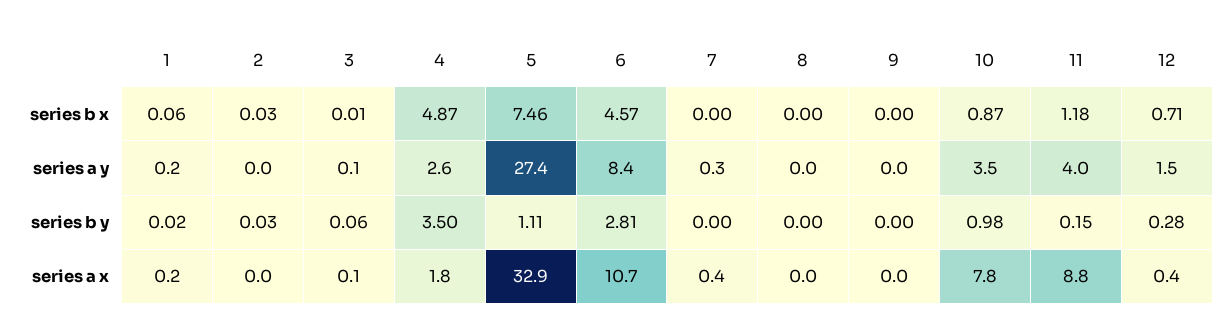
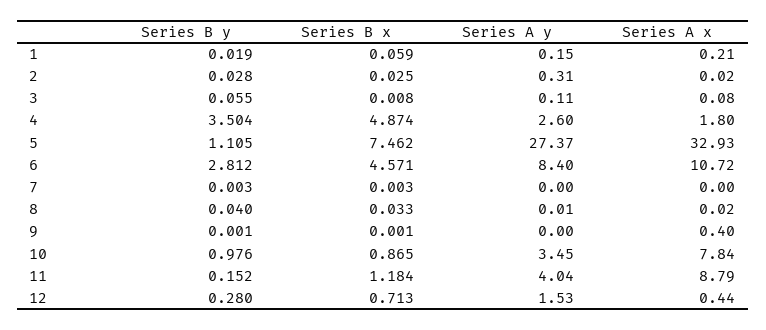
  {
    "1": {
      "series b x": 0.059,
      "series a y": 0.15,
      "series b y": 0.019,
      "series a x": 0.21
    },
    "2": {
      "series b x": 0.025,
-     "series a y": 0,
+     "series a y": 0.31,
      "series b y": 0.028,
      "series a x": 0.02
    },
    "3": {
      "series b x": 0.008,
      "series a y": 0.11,
      "series b y": 0.055,
      "series a x": 0.08
    },
    "4": {
      "series b x": 4.874,
      "series a y": 2.6,
      "series b y": 3.504,
      "series a x": 1.8
    },
    "5": {
      "series b x": 7.462,
      "series a y": 27.37,
      "series b y": 1.105,
      "series a x": 32.93
    },
    "6": {
      "series b x": 4.571,
      "series a y": 8.4,
      "series b y": 2.812,
      "series a x": 10.72
    },
    "7": {
      "series b x": 0.003,
-     "series a y": 0.3,
+     "series a y": 0,
      "series b y": 0.003,
-     "series a x": 0.4
+     "series a x": 0
    },
    "8": {
-     "series b x": 0,
+     "series b x": 0.033,
      "series a y": 0.01,
-     "series b y": 0,
+     "series b y": 0.04,
      "series a x": 0.02
    },
    "9": {
      "series b x": 0.001,
      "series a y": 0,
      "series b y": 0.001,
-     "series a x": 0
+     "series a x": 0.4
    },
    "10": {
      "series b x": 0.865,
      "series a y": 3.45,
      "series b y": 0.976,
      "series a x": 7.84
    },
    "11": {
      "series b x": 1.184,
      "series a y": 4.04,
      "series b y": 0.152,
      "series a x": 8.79
    },
    "12": {
      "series b x": 0.713,
      "series a y": 1.53,
      "series b y": 0.28,
      "series a x": 0.44
    }
  }

